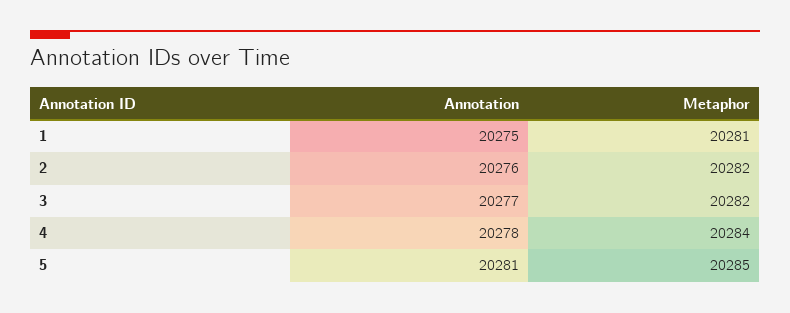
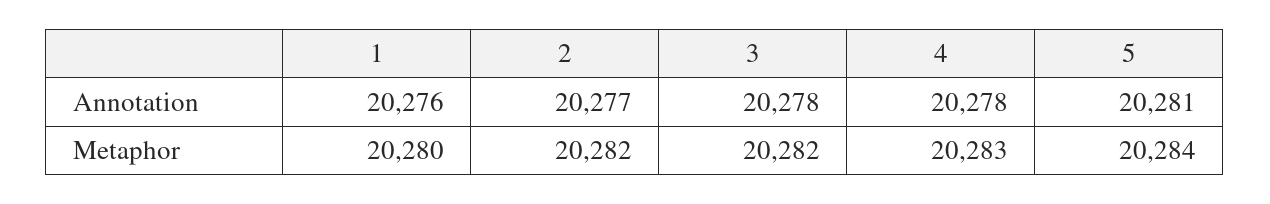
  {
    "Annotation": {
-     "1": 20275,
+     "1": 20276,
-     "2": 20276,
+     "2": 20277,
-     "3": 20277,
+     "3": 20278,
      "4": 20278,
      "5": 20281
    },
    "Metaphor": {
-     "1": 20281,
+     "1": 20280,
      "2": 20282,
      "3": 20282,
-     "4": 20284,
+     "4": 20283,
-     "5": 20285
+     "5": 20284
    }
  }

